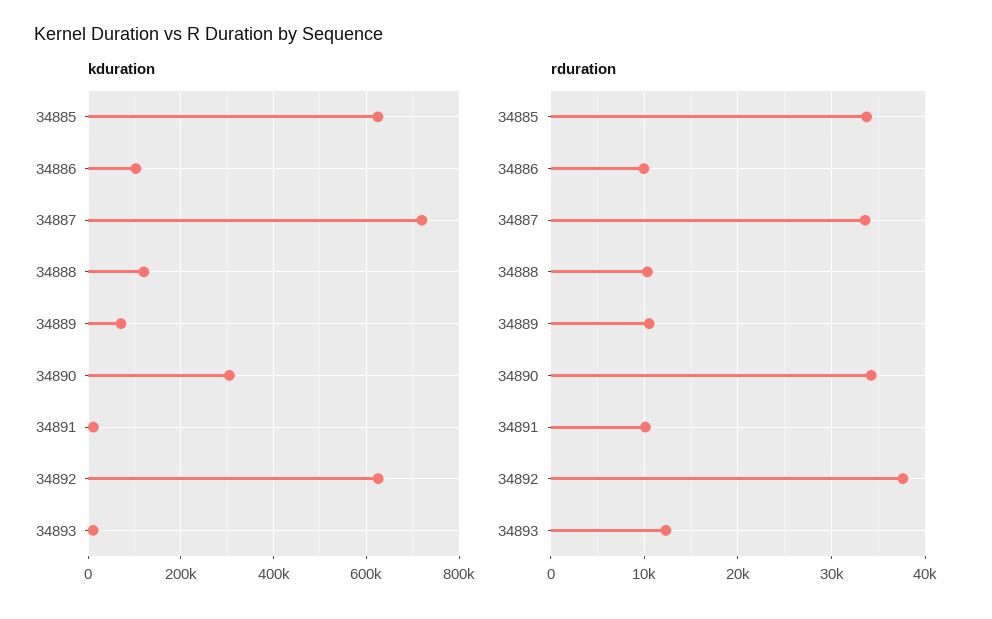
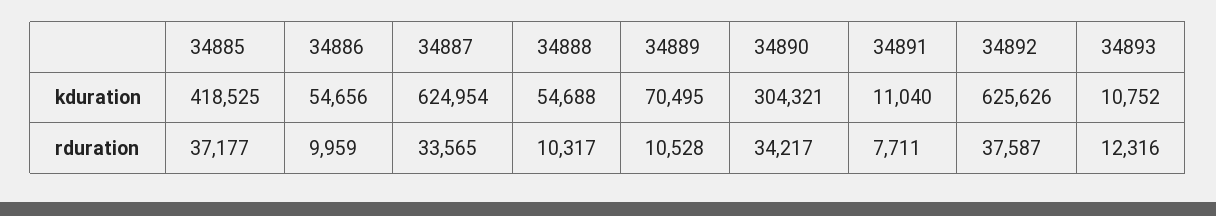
  {
    "kduration": {
-     "34885": 620000,
+     "34885": 418525,
-     "34886": 100000,
+     "34886": 54656,
-     "34887": 720000,
+     "34887": 624954,
-     "34888": 120000,
+     "34888": 54688,
      "34889": 70495,
      "34890": 304321,
      "34891": 11040,
      "34892": 625626,
      "34893": 10752
    },
    "rduration": {
-     "34885": 34000,
+     "34885": 37177,
      "34886": 9959,
      "34887": 33565,
      "34888": 10317,
      "34889": 10528,
      "34890": 34217,
-     "34891": 10000,
+     "34891": 7711,
      "34892": 37587,
      "34893": 12316
    }
  }

